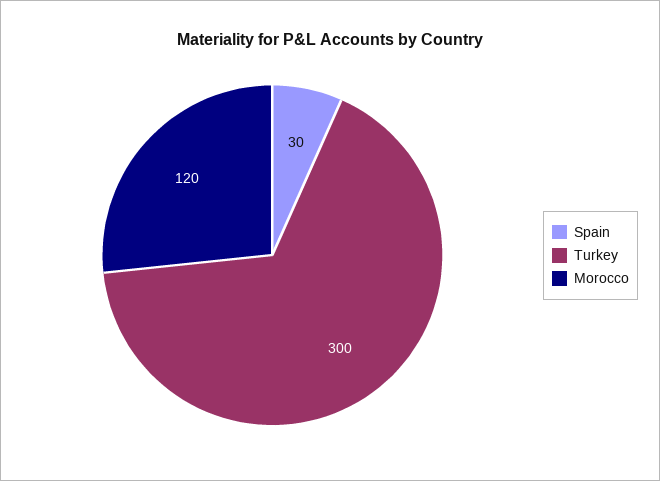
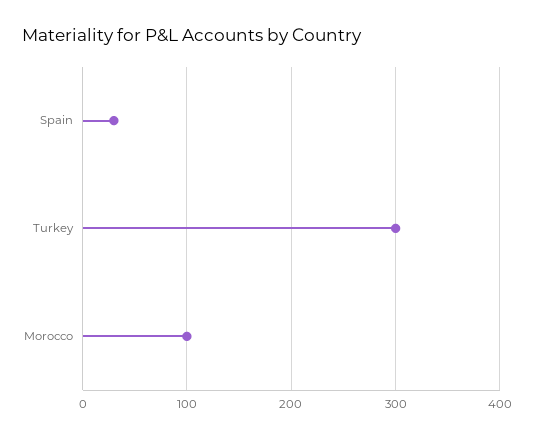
  {
    "Spain": 30,
    "Turkey": 300,
-   "Morocco": 120
+   "Morocco": 100
  }

